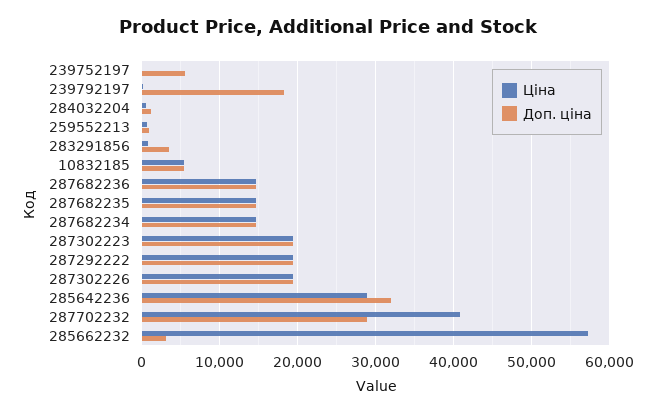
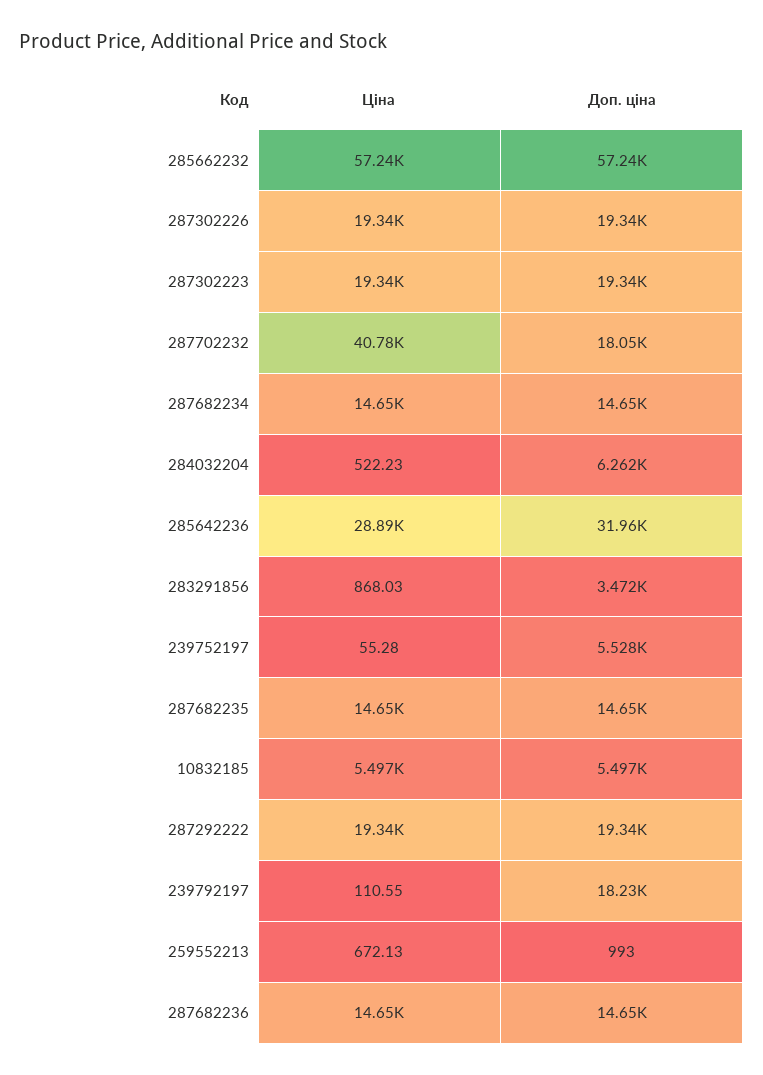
  {
    "Ціна": {
      "239752197": 55.28,
      "239792197": 110.55,
      "284032204": 522.23,
      "259552213": 672.13,
      "283291856": 868.03,
      "10832185": 5497,
      "287682236": 14650,
      "287682235": 14650,
      "287682234": 14650,
      "287302223": 19340,
      "287292222": 19340,
      "287302226": 19340,
      "285642236": 28890,
      "287702232": 40780,
      "285662232": 57240
    },
    "Доп. ціна": {
      "239752197": 5528,
      "239792197": 18230,
-     "284032204": 1000,
+     "284032204": 6262,
      "259552213": 993,
      "283291856": 3472,
      "10832185": 5497,
      "287682236": 14650,
      "287682235": 14650,
      "287682234": 14650,
      "287302223": 19340,
      "287292222": 19340,
      "287302226": 19340,
      "285642236": 31960,
-     "287702232": 29000,
+     "287702232": 18050,
-     "285662232": 3000
+     "285662232": 57240
    }
  }

